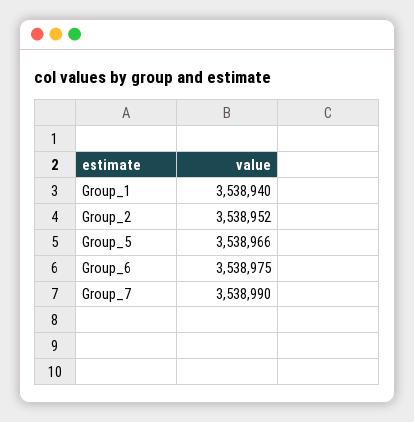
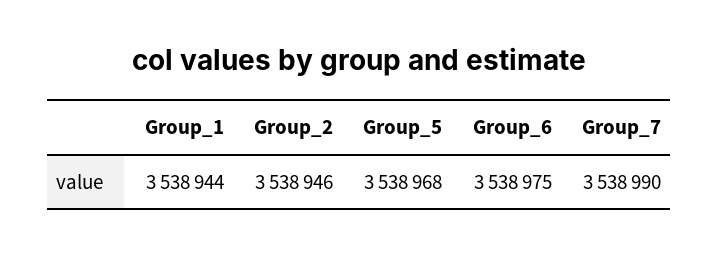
  {
-   "Group_1": 3538940,
+   "Group_1": 3538944,
-   "Group_2": 3538952,
+   "Group_2": 3538946,
-   "Group_5": 3538966,
+   "Group_5": 3538968,
    "Group_6": 3538975,
    "Group_7": 3538990
  }

